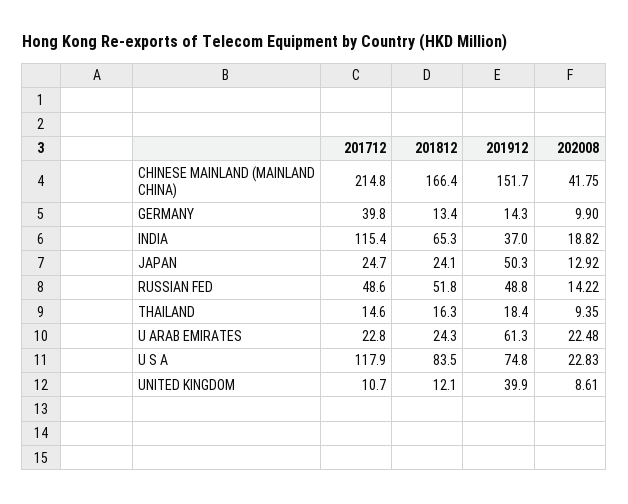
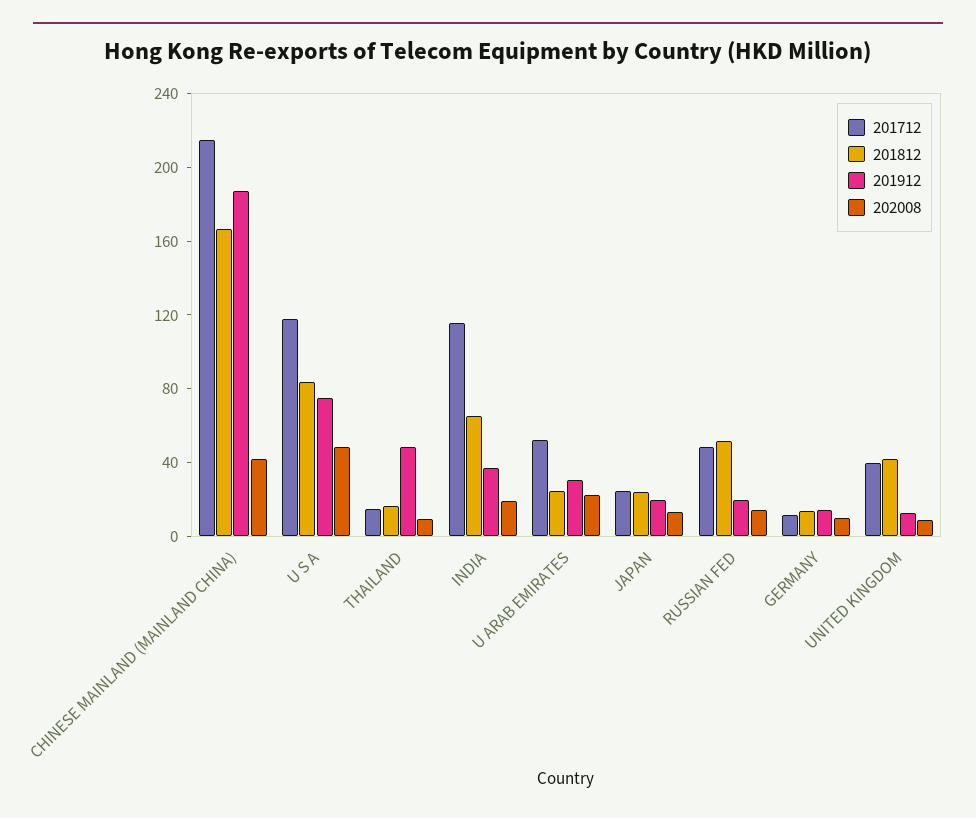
  {
    "201712": {
      "CHINESE MAINLAND (MAINLAND CHINA)": 214.8,
-     "GERMANY": 39.8,
+     "GERMANY": 10,
      "INDIA": 115.4,
      "JAPAN": 24.7,
      "RUSSIAN FED": 48.6,
      "THAILAND": 14.6,
-     "U ARAB EMIRATES": 22.8,
+     "U ARAB EMIRATES": 50,
      "U S A": 117.9,
-     "UNITED KINGDOM": 10.7
+     "UNITED KINGDOM": 40
    },
    "201812": {
      "CHINESE MAINLAND (MAINLAND CHINA)": 166.4,
      "GERMANY": 13.4,
      "INDIA": 65.3,
      "JAPAN": 24.1,
      "RUSSIAN FED": 51.8,
      "THAILAND": 16.3,
      "U ARAB EMIRATES": 24.3,
      "U S A": 83.5,
-     "UNITED KINGDOM": 12.1
+     "UNITED KINGDOM": 40
    },
    "201912": {
-     "CHINESE MAINLAND (MAINLAND CHINA)": 151.7,
+     "CHINESE MAINLAND (MAINLAND CHINA)": 190,
      "GERMANY": 14.3,
      "INDIA": 37,
-     "JAPAN": 50.3,
+     "JAPAN": 20,
-     "RUSSIAN FED": 48.8,
+     "RUSSIAN FED": 20,
-     "THAILAND": 18.4,
+     "THAILAND": 50,
-     "U ARAB EMIRATES": 61.3,
+     "U ARAB EMIRATES": 30,
      "U S A": 74.8,
-     "UNITED KINGDOM": 39.9
+     "UNITED KINGDOM": 10
    },
    "202008": {
      "CHINESE MAINLAND (MAINLAND CHINA)": 41.75,
      "GERMANY": 9.9,
      "INDIA": 18.82,
      "JAPAN": 12.92,
      "RUSSIAN FED": 14.22,
      "THAILAND": 9.35,
      "U ARAB EMIRATES": 22.48,
-     "U S A": 22.83,
+     "U S A": 50,
      "UNITED KINGDOM": 8.61
    }
  }

